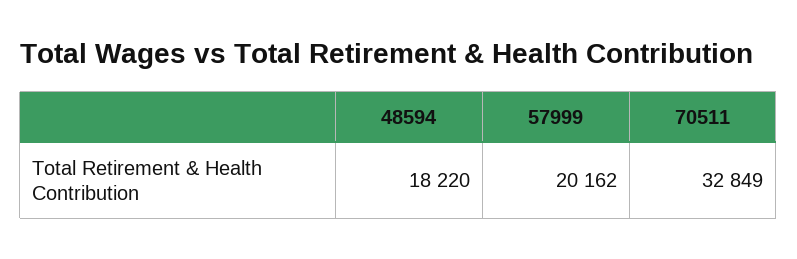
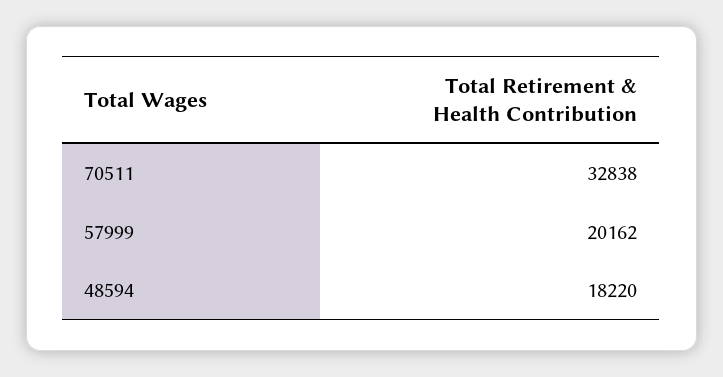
  {
    "48594": 18220,
    "57999": 20162,
-   "70511": 32849
+   "70511": 32838
  }

